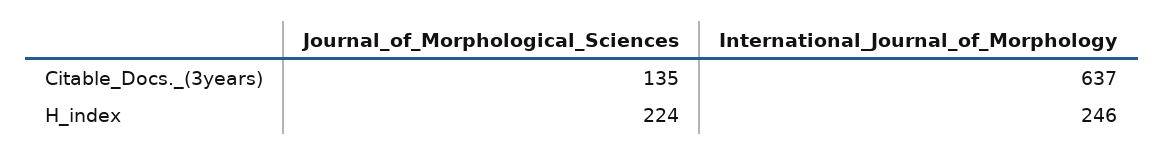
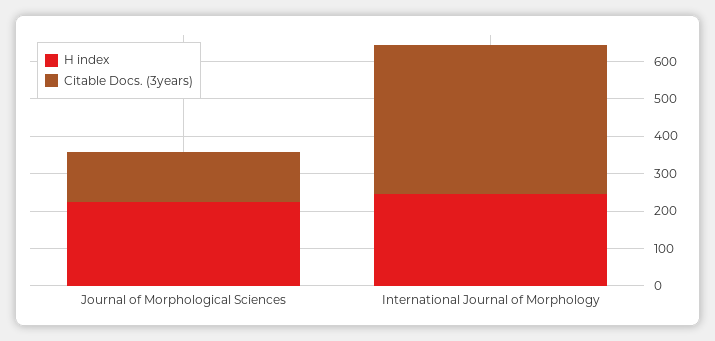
  {
    "Citable_Docs._(3years)": {
      "Journal_of_Morphological_Sciences": 135,
-     "International_Journal_of_Morphology": 637
+     "International_Journal_of_Morphology": 400
    },
    "H_index": {
      "Journal_of_Morphological_Sciences": 224,
      "International_Journal_of_Morphology": 246
    }
  }

